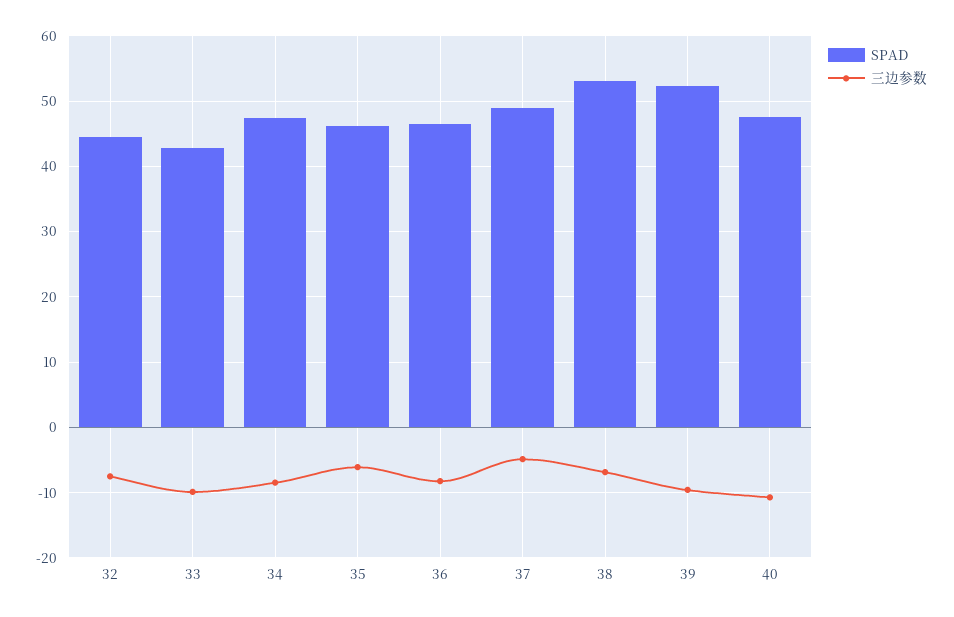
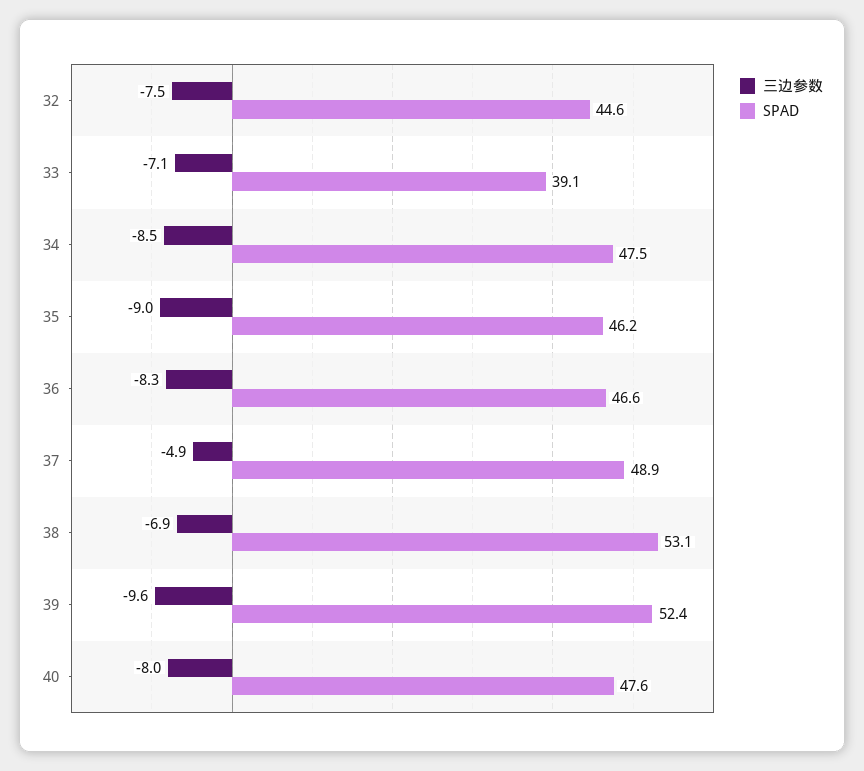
  {
    "SPAD": {
      "32": 44.6,
-     "33": 43,
+     "33": 39.1,
      "34": 47.5,
      "35": 46.2,
      "36": 46.6,
      "37": 48.9,
      "38": 53.1,
      "39": 52.4,
      "40": 47.6
    },
    "三边参数": {
      "32": -7.5,
-     "33": -10,
+     "33": -7.1,
      "34": -8.5,
-     "35": -6,
+     "35": -9,
      "36": -8.3,
      "37": -4.9,
      "38": -6.9,
      "39": -9.6,
-     "40": -11
+     "40": -8
    }
  }

